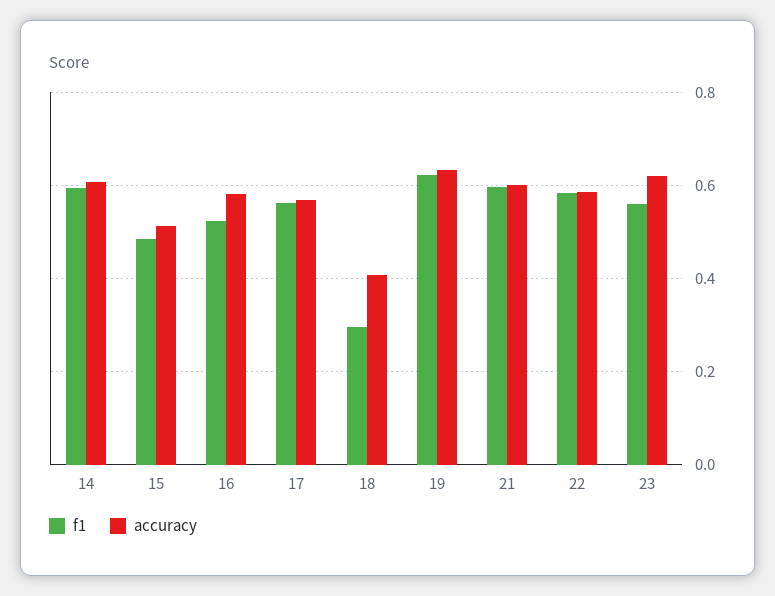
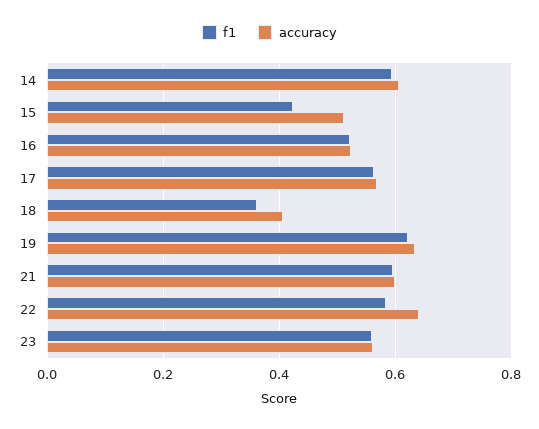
  {
    "f1": {
      "14": 0.6,
-     "15": 0.48,
+     "15": 0.42,
      "16": 0.52,
      "17": 0.56,
-     "18": 0.3,
+     "18": 0.36,
      "19": 0.62,
      "21": 0.6,
      "22": 0.58,
      "23": 0.56
    },
    "accuracy": {
      "14": 0.6,
      "15": 0.52,
-     "16": 0.58,
+     "16": 0.52,
      "17": 0.56,
      "18": 0.4,
      "19": 0.64,
      "21": 0.6,
-     "22": 0.58,
+     "22": 0.64,
-     "23": 0.62
+     "23": 0.56
    }
  }

